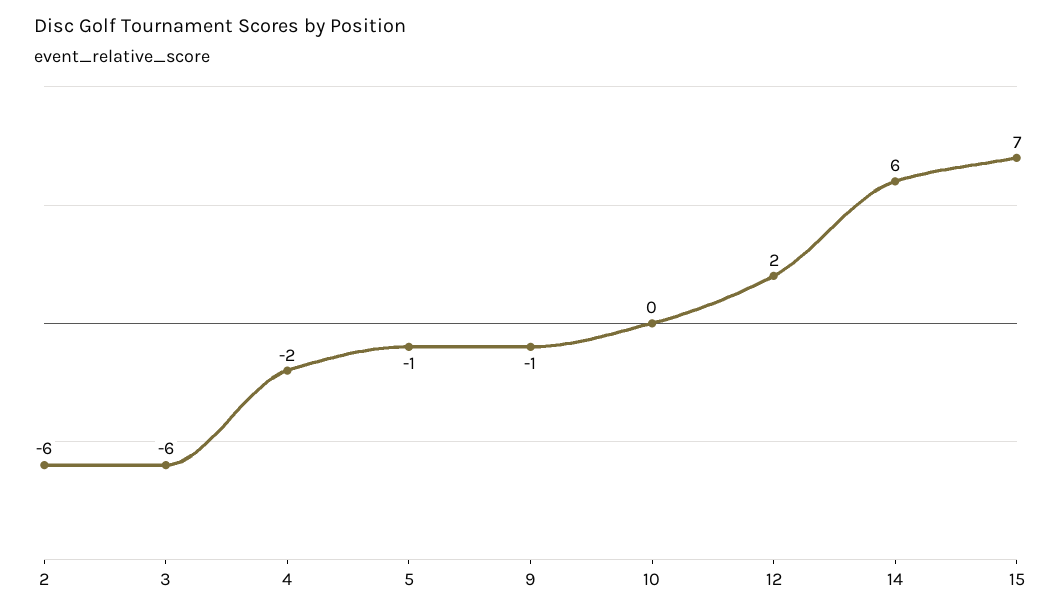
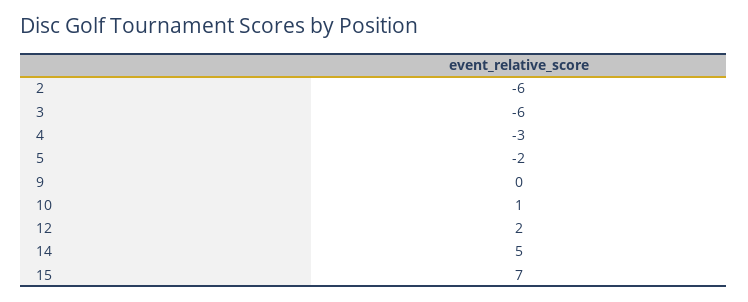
  {
    "2": -6,
    "3": -6,
-   "4": -2,
+   "4": -3,
-   "5": -1,
+   "5": -2,
-   "9": -1,
+   "9": 0,
-   "10": 0,
+   "10": 1,
    "12": 2,
-   "14": 6,
+   "14": 5,
    "15": 7
  }

